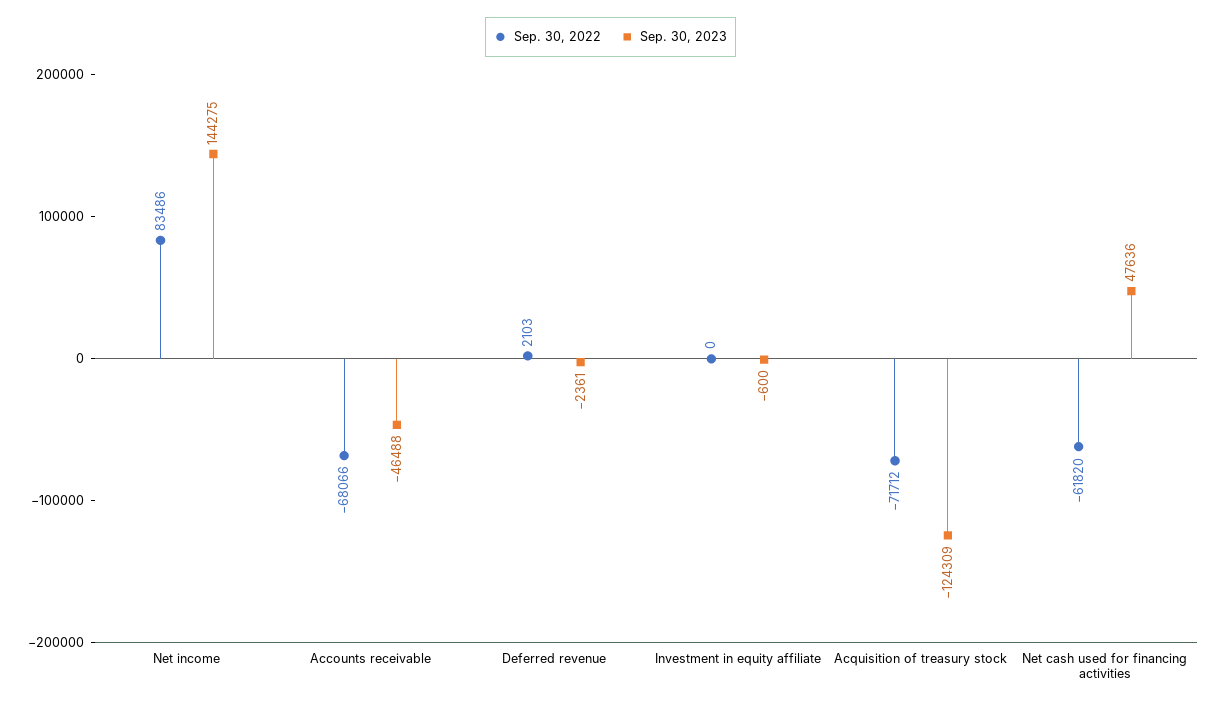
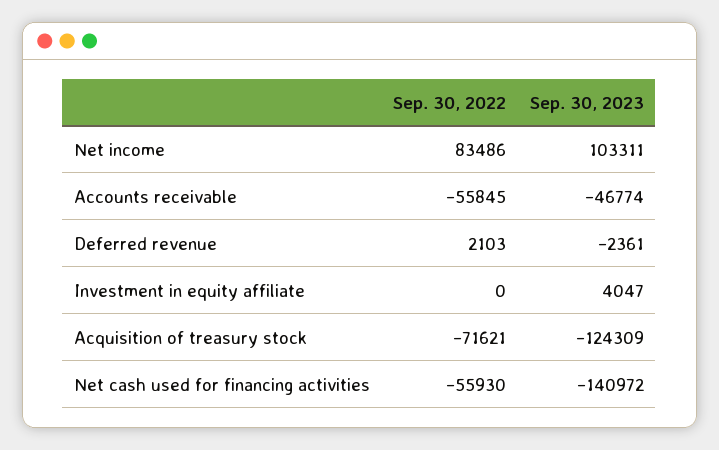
  {
    "Sep. 30, 2022": {
      "Net income": 83486,
-     "Accounts receivable": -68066,
+     "Accounts receivable": -55845,
      "Deferred revenue": 2103,
      "Investment in equity affiliate": 0,
-     "Acquisition of treasury stock": -71712,
+     "Acquisition of treasury stock": -71621,
-     "Net cash used for financing activities": -61820
+     "Net cash used for financing activities": -55930
    },
    "Sep. 30, 2023": {
-     "Net income": 144275,
+     "Net income": 103311,
-     "Accounts receivable": -46488,
+     "Accounts receivable": -46774,
      "Deferred revenue": -2361,
-     "Investment in equity affiliate": -600,
+     "Investment in equity affiliate": 4047,
      "Acquisition of treasury stock": -124309,
-     "Net cash used for financing activities": 47636
+     "Net cash used for financing activities": -140972
    }
  }

